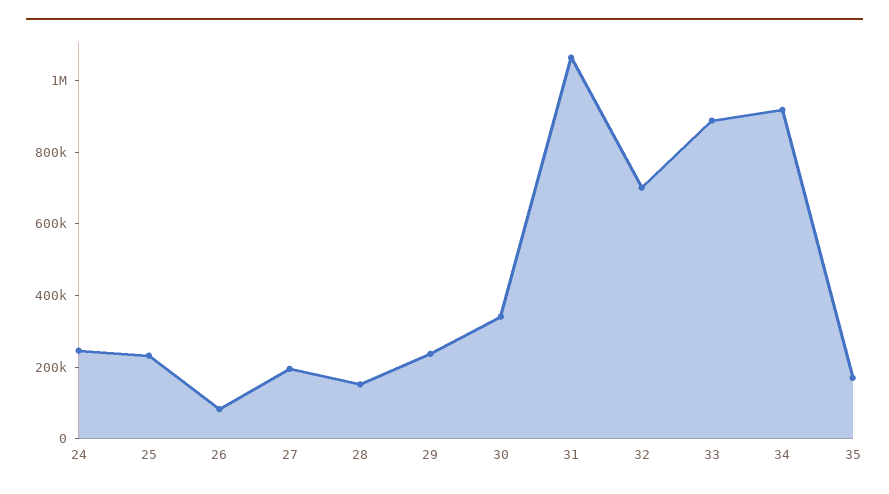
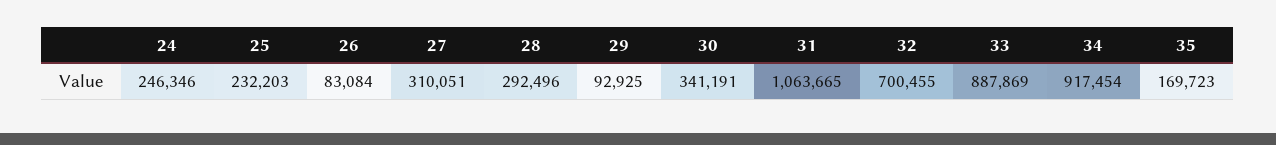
  {
    "24": 246346,
    "25": 232203,
    "26": 83084,
-   "27": 200000,
+   "27": 310051,
-   "28": 150000,
+   "28": 292496,
-   "29": 250000,
+   "29": 92925,
    "30": 341191,
    "31": 1063665,
    "32": 700455,
    "33": 887869,
    "34": 917454,
    "35": 169723
  }

